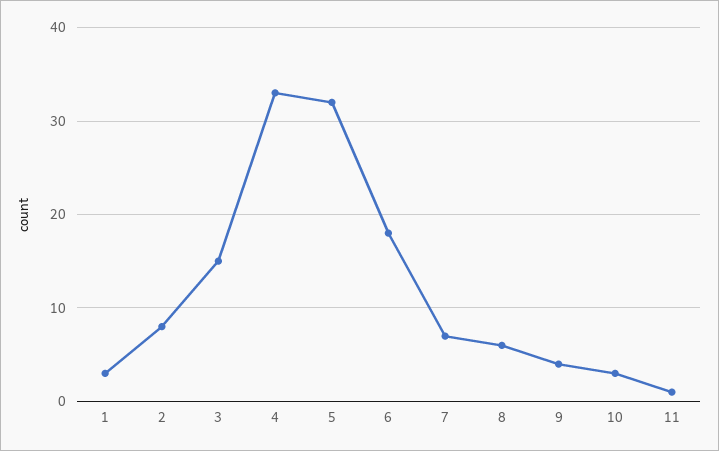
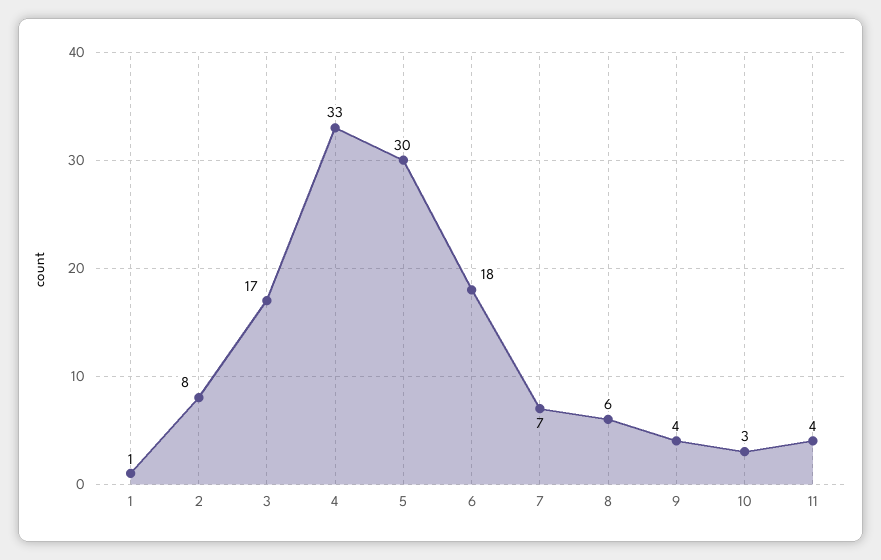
  {
-   "1": 3,
+   "1": 1,
    "2": 8,
-   "3": 15,
+   "3": 17,
    "4": 33,
-   "5": 32,
+   "5": 30,
    "6": 18,
    "7": 7,
    "8": 6,
    "9": 4,
    "10": 3,
-   "11": 1
+   "11": 4
  }

